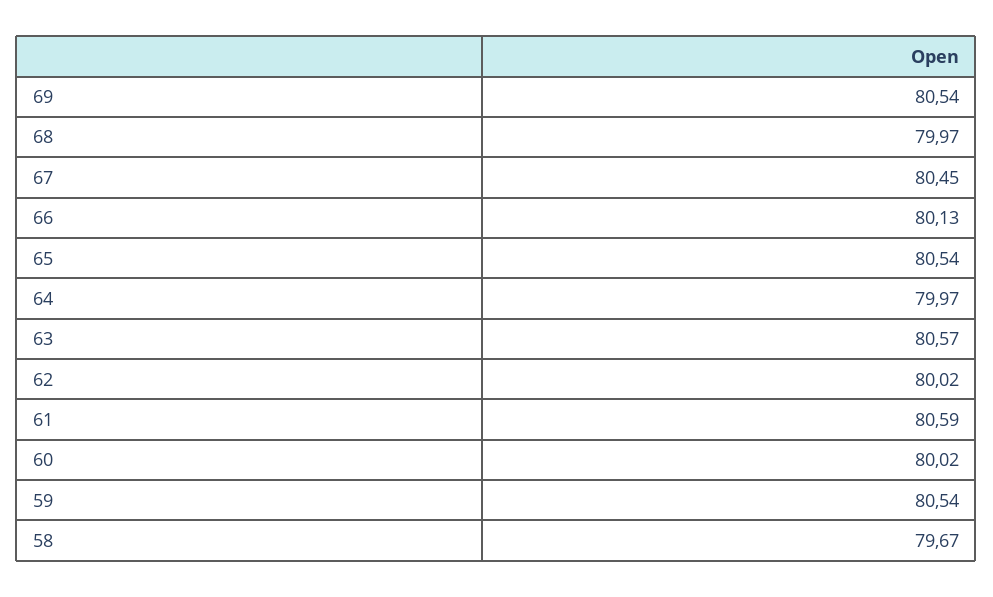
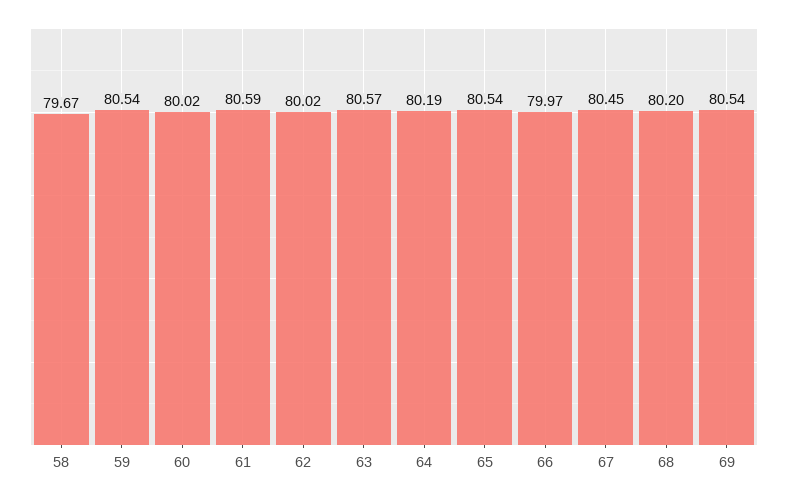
  {
    "69": 80.54,
-   "68": 79.97,
+   "68": 80.2,
    "67": 80.45,
-   "66": 80.13,
+   "66": 79.97,
    "65": 80.54,
-   "64": 79.97,
+   "64": 80.19,
    "63": 80.57,
    "62": 80.02,
    "61": 80.59,
    "60": 80.02,
    "59": 80.54,
    "58": 79.67
  }

